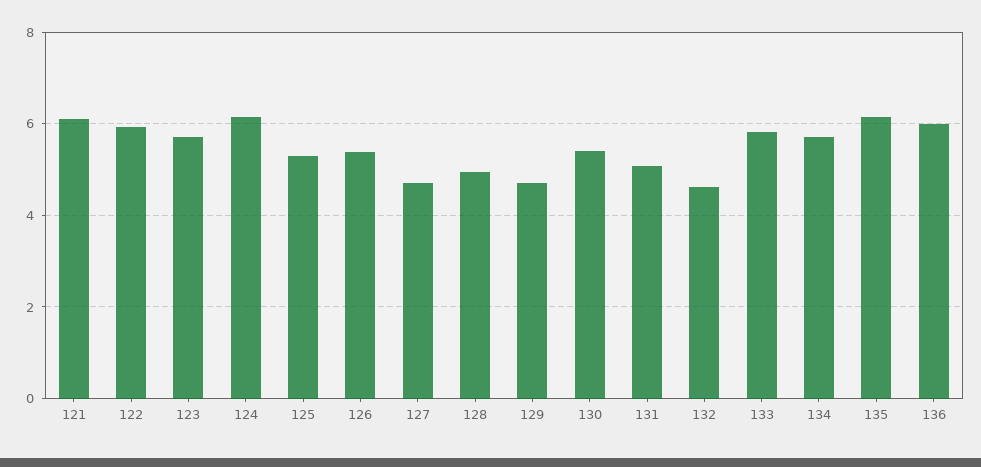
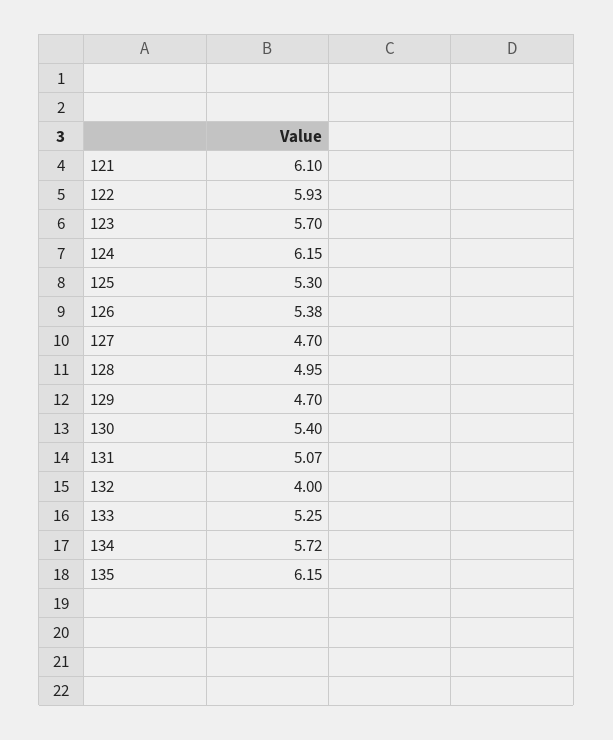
  {
    "121": 6.1,
    "122": 5.93,
    "123": 5.7,
    "124": 6.15,
    "125": 5.3,
    "126": 5.38,
    "127": 4.7,
    "128": 4.95,
    "129": 4.7,
    "130": 5.4,
    "131": 5.07,
-   "132": 4.6,
+   "132": 4,
-   "133": 5.8,
+   "133": 5.25,
    "134": 5.72,
-   "135": 6.15,
+   "135": 6.15
-   "136": 6
  }

